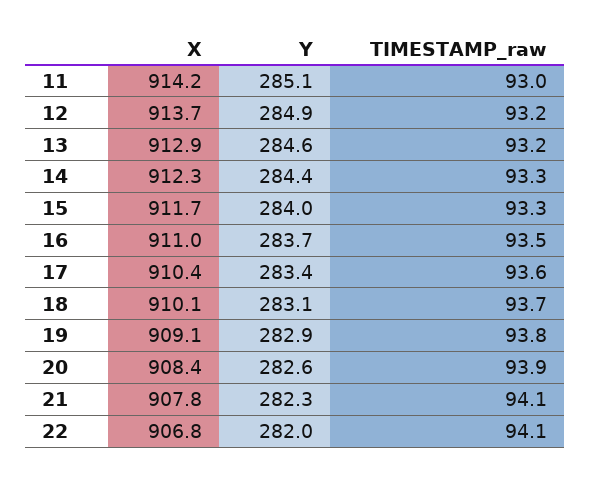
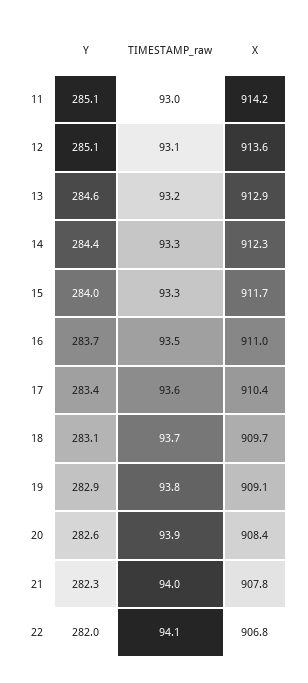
  {
    "X": {
      "11": 914.2,
-     "12": 913.7,
+     "12": 913.6,
      "13": 912.9,
      "14": 912.3,
      "15": 911.7,
      "16": 911,
      "17": 910.4,
-     "18": 910.1,
+     "18": 909.7,
      "19": 909.1,
      "20": 908.4,
      "21": 907.8,
      "22": 906.8
    },
    "Y": {
      "11": 285.1,
-     "12": 284.9,
+     "12": 285.1,
      "13": 284.6,
      "14": 284.4,
      "15": 284,
      "16": 283.7,
      "17": 283.4,
      "18": 283.1,
      "19": 282.9,
      "20": 282.6,
      "21": 282.3,
      "22": 282
    },
    "TIMESTAMP_raw": {
      "11": 93,
-     "12": 93.2,
+     "12": 93.1,
      "13": 93.2,
      "14": 93.3,
      "15": 93.3,
      "16": 93.5,
      "17": 93.6,
      "18": 93.7,
      "19": 93.8,
      "20": 93.9,
-     "21": 94.1,
+     "21": 94,
      "22": 94.1
    }
  }

